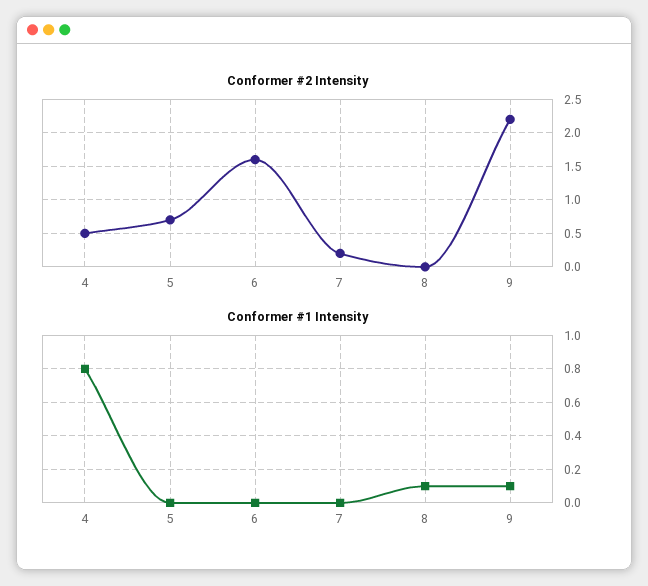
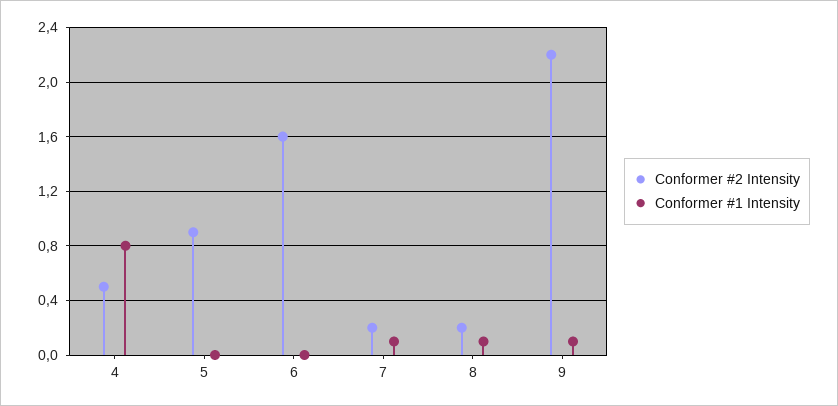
  {
    "Conformer #2 Intensity": {
      "4": 0.5,
-     "5": 0.7,
+     "5": 0.9,
      "6": 1.6,
      "7": 0.2,
-     "8": 0,
+     "8": 0.2,
      "9": 2.2
    },
    "Conformer #1 Intensity": {
      "4": 0.8,
      "5": 0,
      "6": 0,
-     "7": 0,
+     "7": 0.1,
      "8": 0.1,
      "9": 0.1
    }
  }

